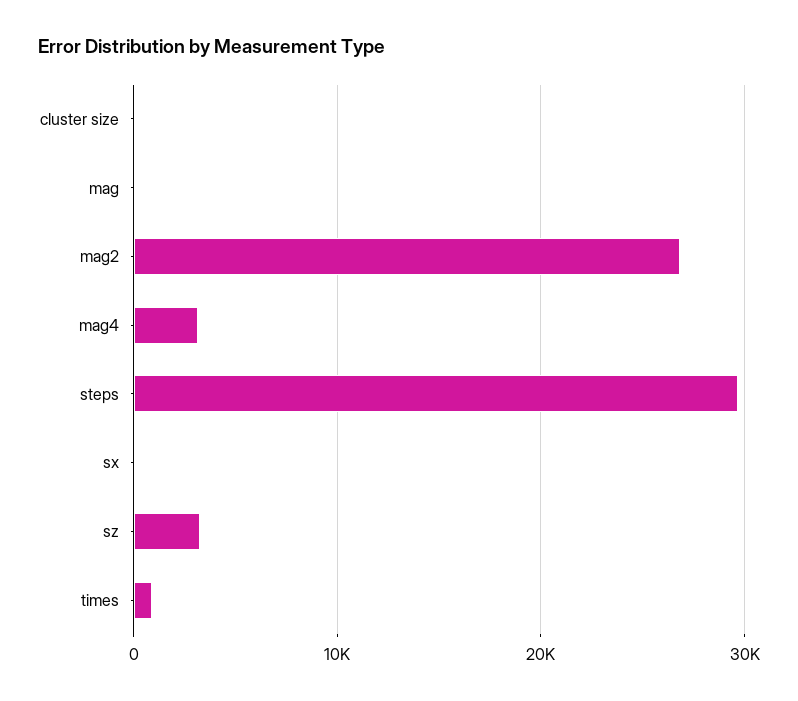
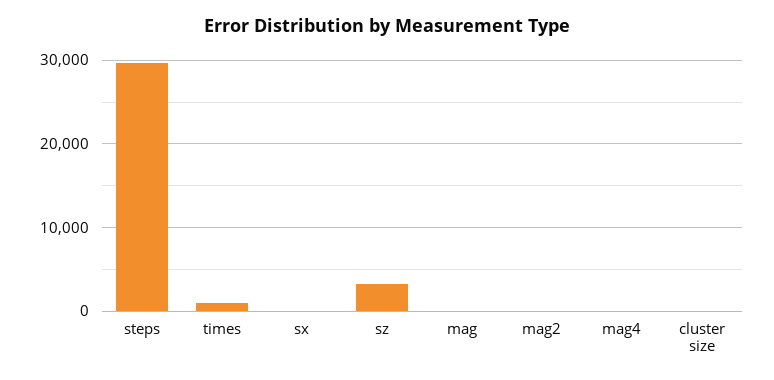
  {
    "cluster size": 0,
    "mag": 0,
-   "mag2": 27000,
+   "mag2": 0,
-   "mag4": 3000,
+   "mag4": 0,
    "steps": 30000,
    "sx": 0,
    "sz": 3000,
    "times": 1000
  }

